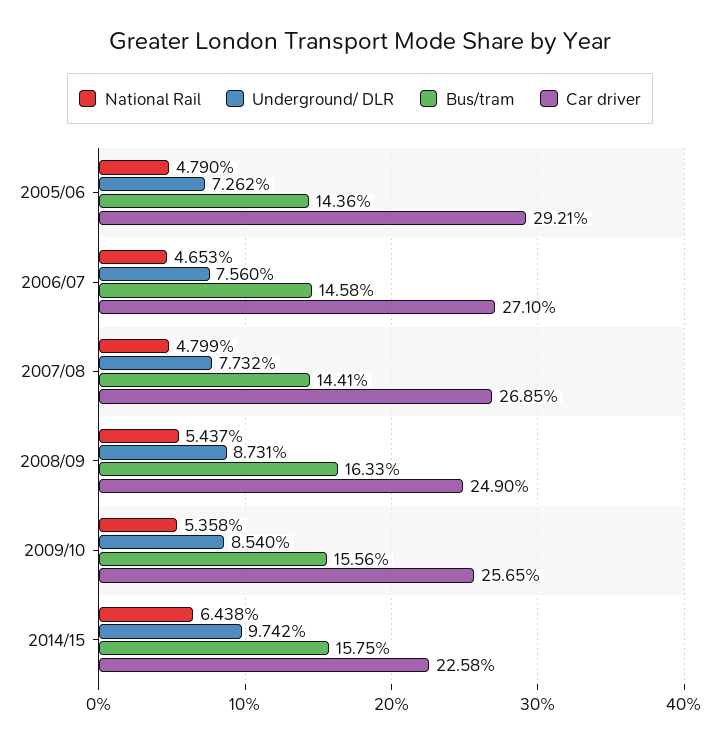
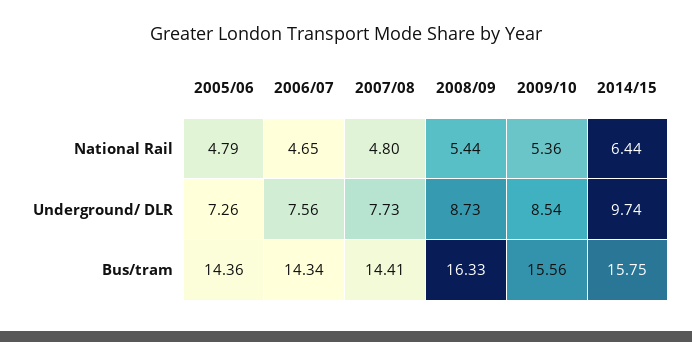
  {
    "National Rail": {
      "2005/06": 4.79,
      "2006/07": 4.653,
      "2007/08": 4.799,
      "2008/09": 5.437,
      "2009/10": 5.358,
      "2014/15": 6.438
    },
    "Underground/ DLR": {
      "2005/06": 7.262,
      "2006/07": 7.56,
      "2007/08": 7.732,
      "2008/09": 8.731,
      "2009/10": 8.54,
      "2014/15": 9.742
    },
    "Bus/tram": {
      "2005/06": 14.36,
-     "2006/07": 14.58,
+     "2006/07": 14.34,
      "2007/08": 14.41,
      "2008/09": 16.33,
      "2009/10": 15.56,
      "2014/15": 15.75
-   },
+   }
-   "Car driver": {
-     "2005/06": 29.21,
-     "2006/07": 27.1,
-     "2007/08": 26.85,
-     "2008/09": 24.9,
-     "2009/10": 25.65,
-     "2014/15": 22.58
-   }
  }

